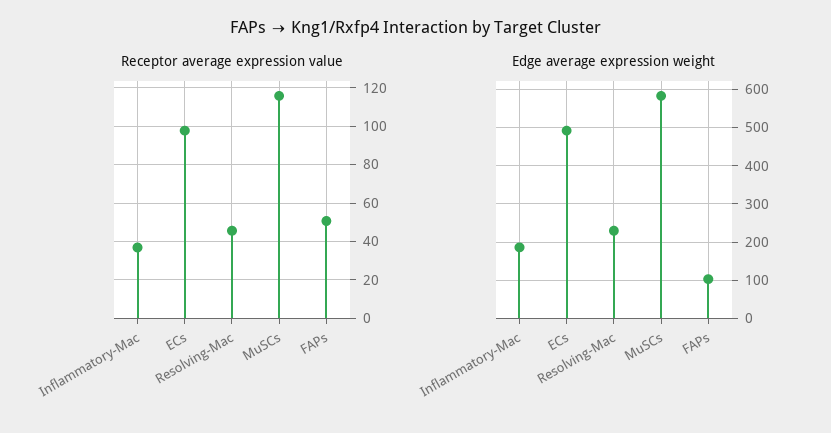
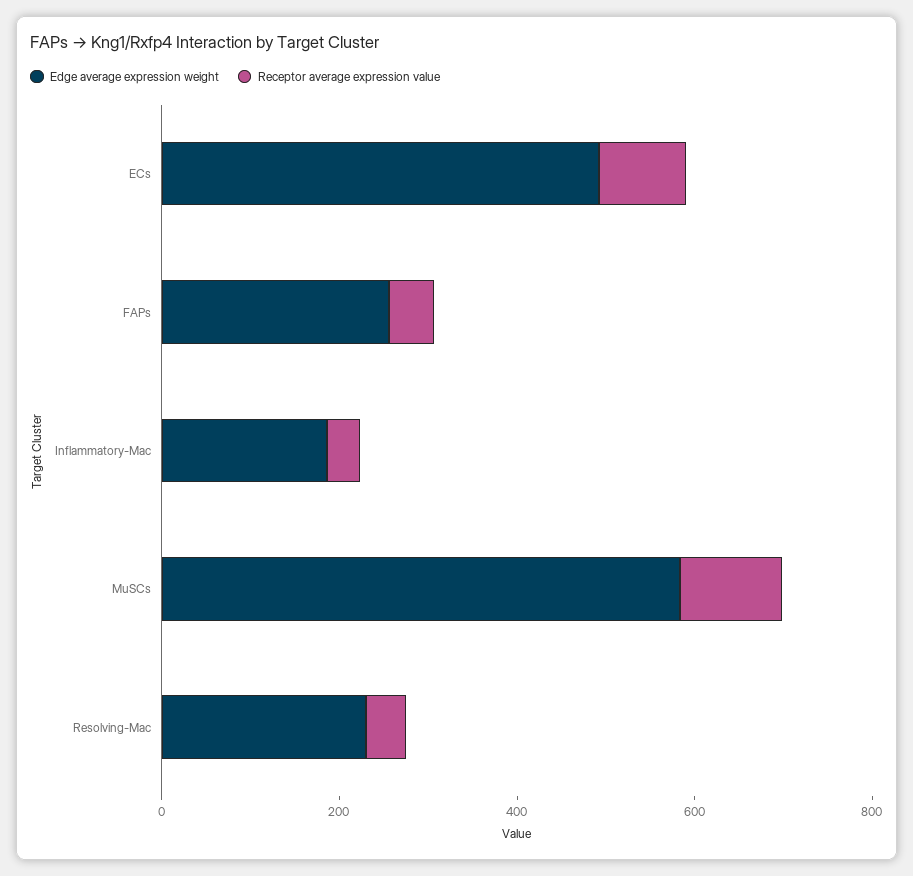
  {
    "Receptor average expression value": {
      "Inflammatory-Mac": 35,
      "ECs": 100,
      "Resolving-Mac": 45,
      "MuSCs": 115,
      "FAPs": 50
    },
    "Edge average expression weight": {
      "Inflammatory-Mac": 180,
      "ECs": 500,
      "Resolving-Mac": 220,
      "MuSCs": 580,
-     "FAPs": 100
+     "FAPs": 250
    }
  }

